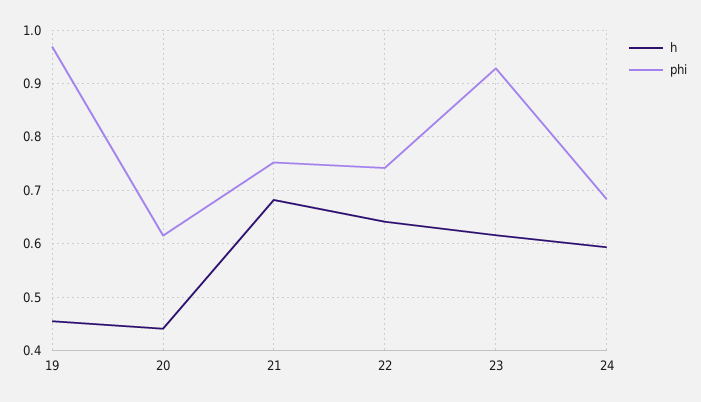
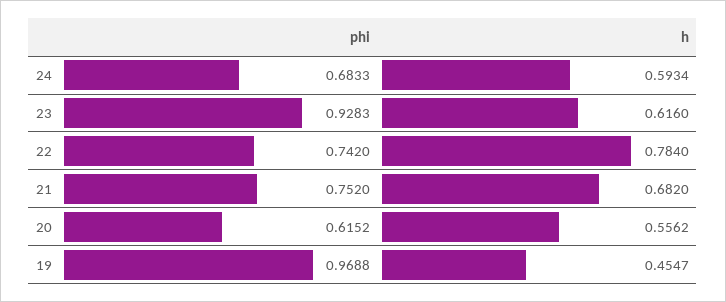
  {
    "h": {
      "19": 0.4547,
-     "20": 0.44,
+     "20": 0.5562,
      "21": 0.682,
-     "22": 0.64,
+     "22": 0.784,
      "23": 0.616,
      "24": 0.5934
    },
    "phi": {
      "19": 0.9688,
      "20": 0.6152,
      "21": 0.752,
      "22": 0.742,
      "23": 0.9283,
      "24": 0.6833
    }
  }

